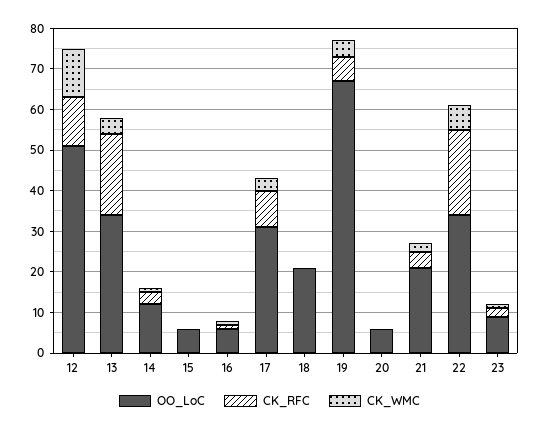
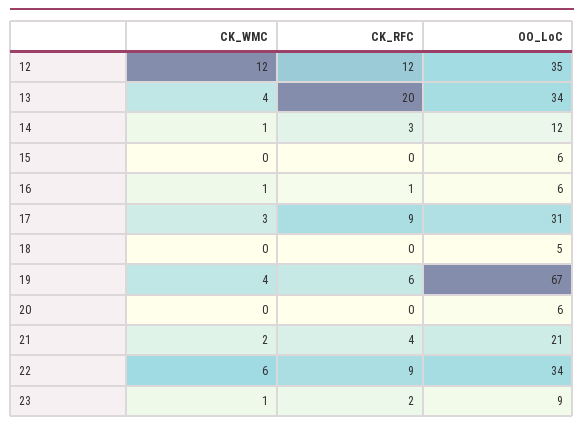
  {
    "OO_LoC": {
-     "12": 50,
+     "12": 35,
      "13": 34,
      "14": 12,
      "15": 6,
      "16": 6,
      "17": 31,
-     "18": 20,
+     "18": 5,
      "19": 67,
      "20": 6,
      "21": 21,
      "22": 34,
      "23": 9
    },
    "CK_RFC": {
      "12": 12,
      "13": 20,
      "14": 3,
      "15": 0,
      "16": 1,
      "17": 9,
      "18": 0,
      "19": 6,
      "20": 0,
      "21": 4,
-     "22": 20,
+     "22": 9,
      "23": 2
    },
    "CK_WMC": {
      "12": 12,
      "13": 4,
      "14": 1,
      "15": 0,
      "16": 1,
      "17": 3,
      "18": 0,
      "19": 4,
      "20": 0,
      "21": 2,
      "22": 6,
      "23": 1
    }
  }

